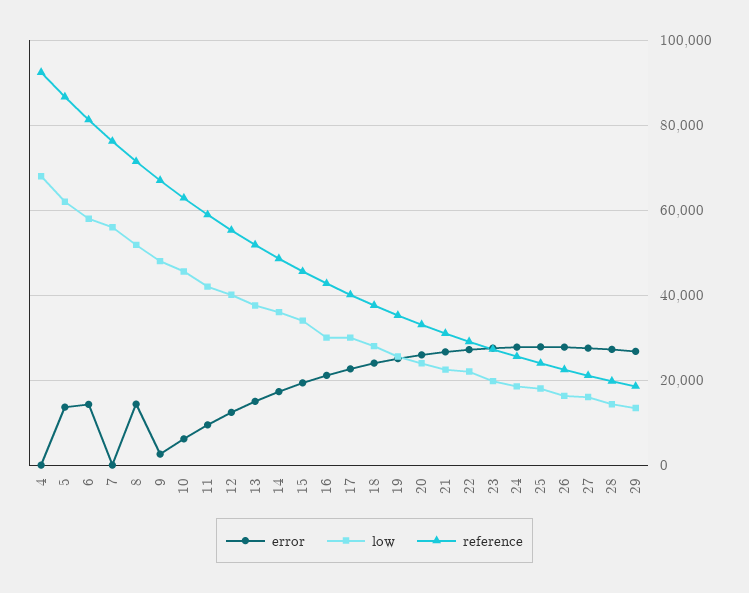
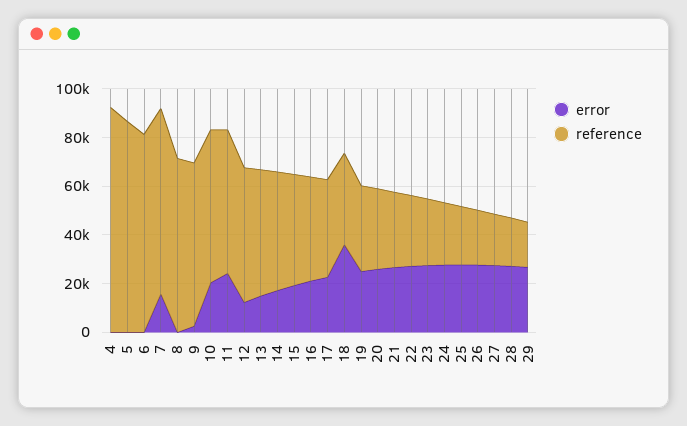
  {
    "error": {
      "4": 0,
-     "5": 14000,
+     "5": 0,
-     "6": 14000,
+     "6": 0,
-     "7": 0,
+     "7": 15000,
-     "8": 14000,
+     "8": 0,
      "9": 2000,
-     "10": 6000,
+     "10": 20000,
-     "11": 10000,
+     "11": 25000,
      "12": 12000,
      "13": 14000,
      "14": 18000,
      "15": 20000,
      "16": 22000,
      "17": 22000,
-     "18": 24000,
+     "18": 35000,
      "19": 26000,
      "20": 26000,
      "21": 26000,
      "22": 28000,
      "23": 28000,
      "24": 28000,
      "25": 28000,
      "26": 28000,
      "27": 28000,
      "28": 28000,
      "29": 26000
    },
-   "low": {
-     "4": 68000,
-     "5": 62000,
-     "6": 58000,
-     "7": 56000,
-     "8": 52000,
-     "9": 48000,
-     "10": 46000,
-     "11": 42000,
-     "12": 40000,
-     "13": 38000,
-     "14": 36000,
-     "15": 34000,
-     "16": 30000,
-     "17": 30000,
-     "18": 28000,
-     "19": 26000,
-     "20": 24000,
-     "21": 22000,
-     "22": 22000,
-     "23": 20000,
-     "24": 18000,
-     "25": 18000,
-     "26": 16000,
-     "27": 16000,
-     "28": 14000,
-     "29": 14000
-   },
    "reference": {
      "4": 92000,
      "5": 86000,
      "6": 82000,
      "7": 76000,
      "8": 72000,
      "9": 68000,
      "10": 62000,
      "11": 58000,
      "12": 56000,
      "13": 52000,
      "14": 48000,
      "15": 46000,
      "16": 42000,
      "17": 40000,
      "18": 38000,
      "19": 36000,
      "20": 34000,
      "21": 30000,
      "22": 30000,
      "23": 28000,
      "24": 26000,
      "25": 24000,
      "26": 22000,
      "27": 22000,
      "28": 20000,
      "29": 18000
    }
  }

